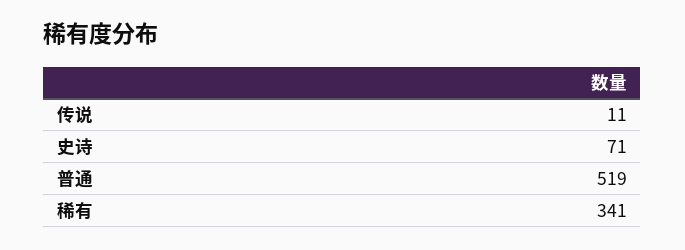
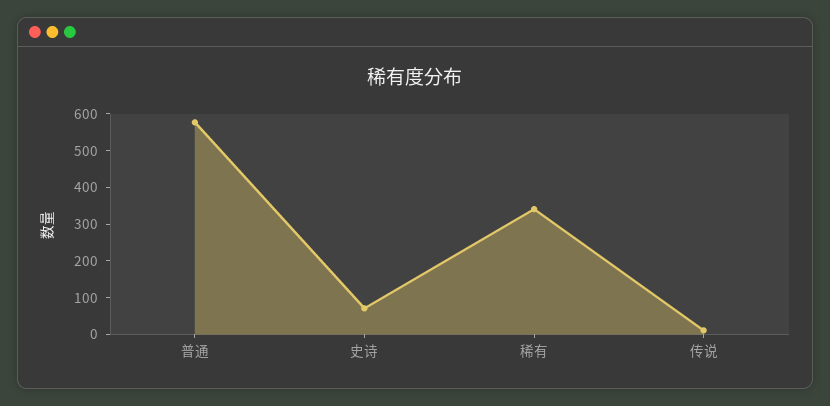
  {
    "传说": 11,
    "史诗": 71,
-   "普通": 519,
+   "普通": 575,
    "稀有": 341
  }

